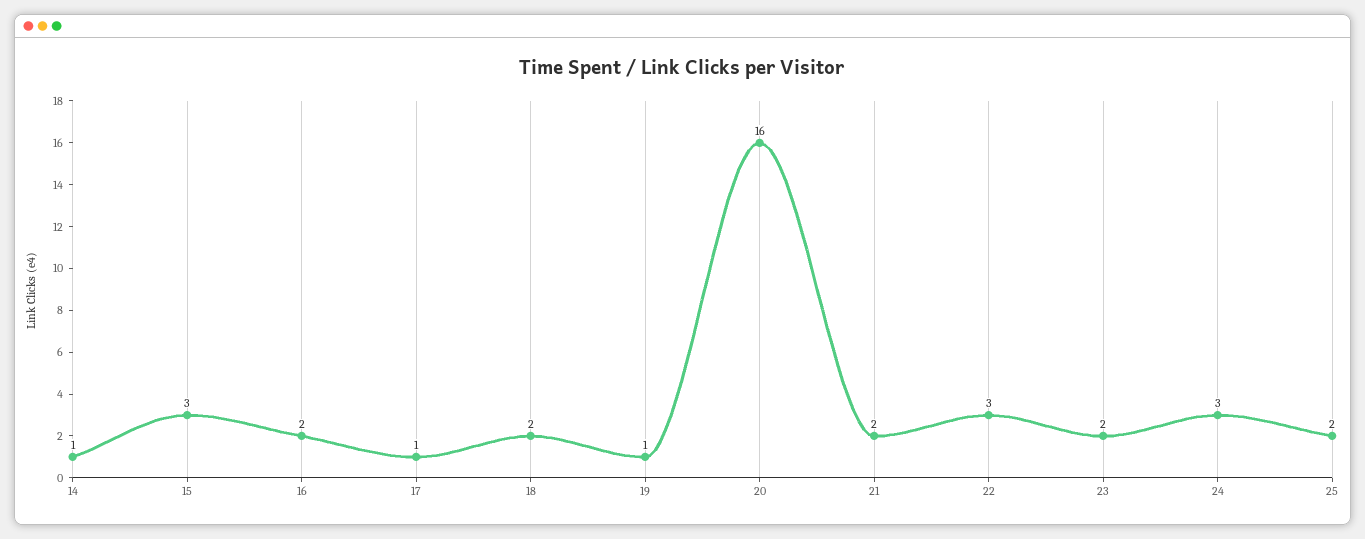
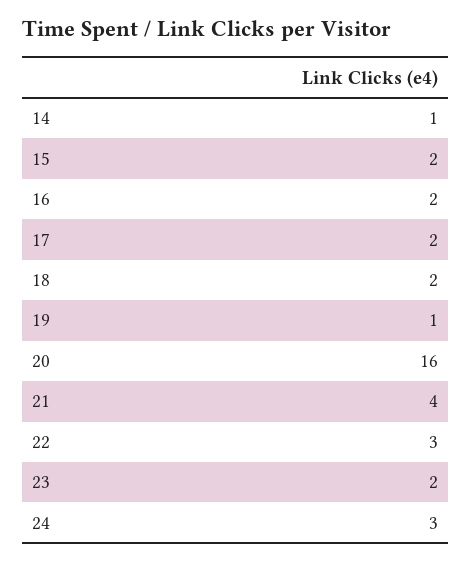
  {
    "14": 1,
-   "15": 3,
+   "15": 2,
    "16": 2,
-   "17": 1,
+   "17": 2,
    "18": 2,
    "19": 1,
    "20": 16,
-   "21": 2,
+   "21": 4,
    "22": 3,
    "23": 2,
-   "24": 3,
+   "24": 3
-   "25": 2
  }

